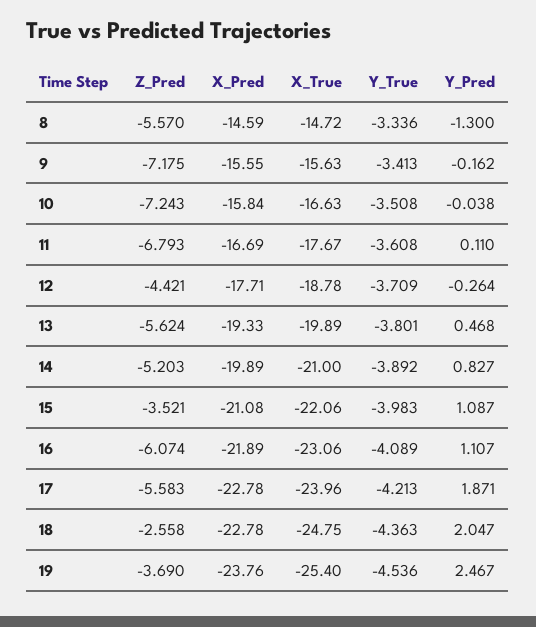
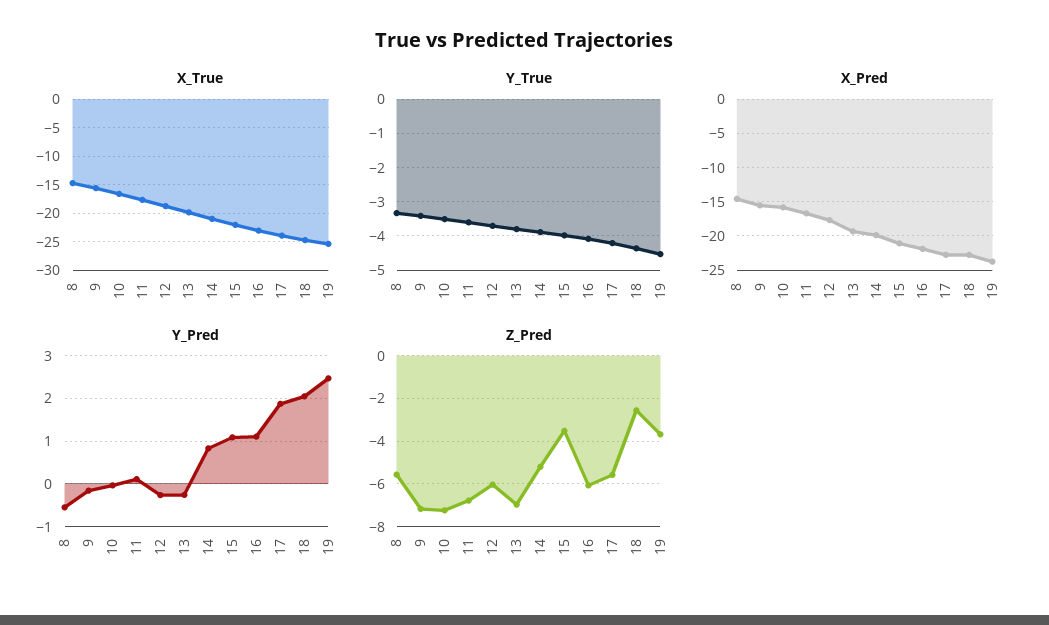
  {
    "Z_Pred": {
      "8": -5.57,
      "9": -7.175,
      "10": -7.243,
      "11": -6.793,
-     "12": -4.421,
+     "12": -6,
-     "13": -5.624,
+     "13": -7,
      "14": -5.203,
      "15": -3.521,
      "16": -6.074,
      "17": -5.583,
      "18": -2.558,
      "19": -3.69
    },
    "X_Pred": {
      "8": -14.59,
      "9": -15.55,
      "10": -15.84,
      "11": -16.69,
      "12": -17.71,
      "13": -19.33,
      "14": -19.89,
      "15": -21.08,
      "16": -21.89,
      "17": -22.78,
      "18": -22.78,
      "19": -23.76
    },
    "X_True": {
      "8": -14.72,
      "9": -15.63,
      "10": -16.63,
      "11": -17.67,
      "12": -18.78,
      "13": -19.89,
      "14": -21,
      "15": -22.06,
      "16": -23.06,
      "17": -23.96,
      "18": -24.75,
      "19": -25.4
    },
    "Y_True": {
      "8": -3.336,
      "9": -3.413,
      "10": -3.508,
      "11": -3.608,
      "12": -3.709,
      "13": -3.801,
      "14": -3.892,
      "15": -3.983,
      "16": -4.089,
      "17": -4.213,
      "18": -4.363,
      "19": -4.536
    },
    "Y_Pred": {
-     "8": -1.3,
+     "8": -0.6,
      "9": -0.162,
      "10": -0.038,
      "11": 0.11,
      "12": -0.264,
-     "13": 0.468,
+     "13": -0.2,
      "14": 0.827,
      "15": 1.087,
      "16": 1.107,
      "17": 1.871,
      "18": 2.047,
      "19": 2.467
    }
  }

